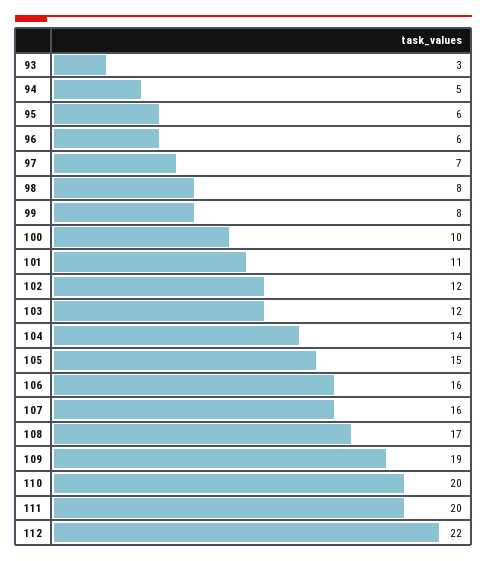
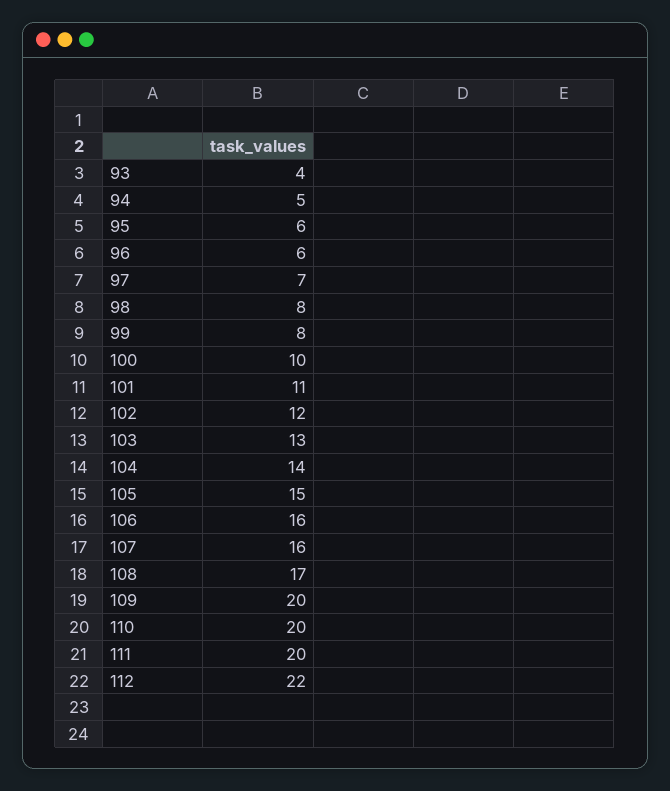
  {
-   "93": 3,
+   "93": 4,
    "94": 5,
    "95": 6,
    "96": 6,
    "97": 7,
    "98": 8,
    "99": 8,
    "100": 10,
    "101": 11,
    "102": 12,
-   "103": 12,
+   "103": 13,
    "104": 14,
    "105": 15,
    "106": 16,
    "107": 16,
    "108": 17,
-   "109": 19,
+   "109": 20,
    "110": 20,
    "111": 20,
    "112": 22
  }

